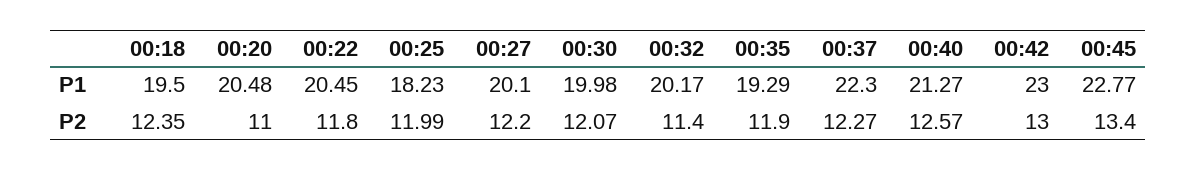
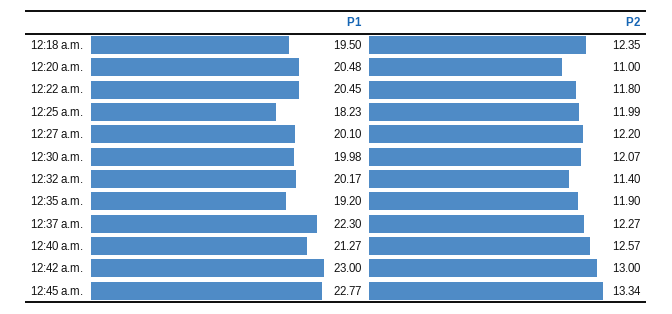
  {
    "00:18": {
      "P1": 19.5,
      "P2": 12.35
    },
    "00:20": {
      "P1": 20.48,
      "P2": 11
    },
    "00:22": {
      "P1": 20.45,
      "P2": 11.8
    },
    "00:25": {
      "P1": 18.23,
      "P2": 11.99
    },
    "00:27": {
      "P1": 20.1,
      "P2": 12.2
    },
    "00:30": {
      "P1": 19.98,
      "P2": 12.07
    },
    "00:32": {
      "P1": 20.17,
      "P2": 11.4
    },
    "00:35": {
-     "P1": 19.29,
+     "P1": 19.2,
      "P2": 11.9
    },
    "00:37": {
      "P1": 22.3,
      "P2": 12.27
    },
    "00:40": {
      "P1": 21.27,
      "P2": 12.57
    },
    "00:42": {
      "P1": 23,
      "P2": 13
    },
    "00:45": {
      "P1": 22.77,
-     "P2": 13.4
+     "P2": 13.34
    }
  }

